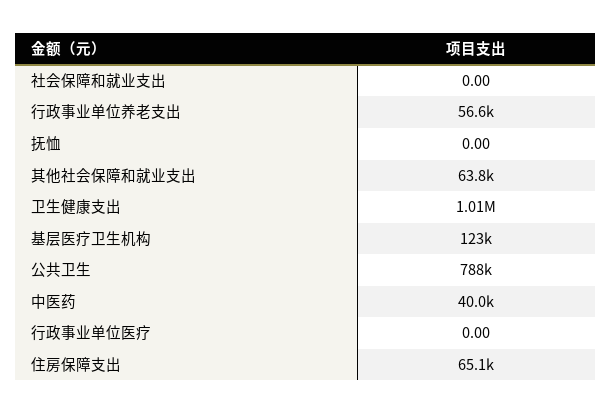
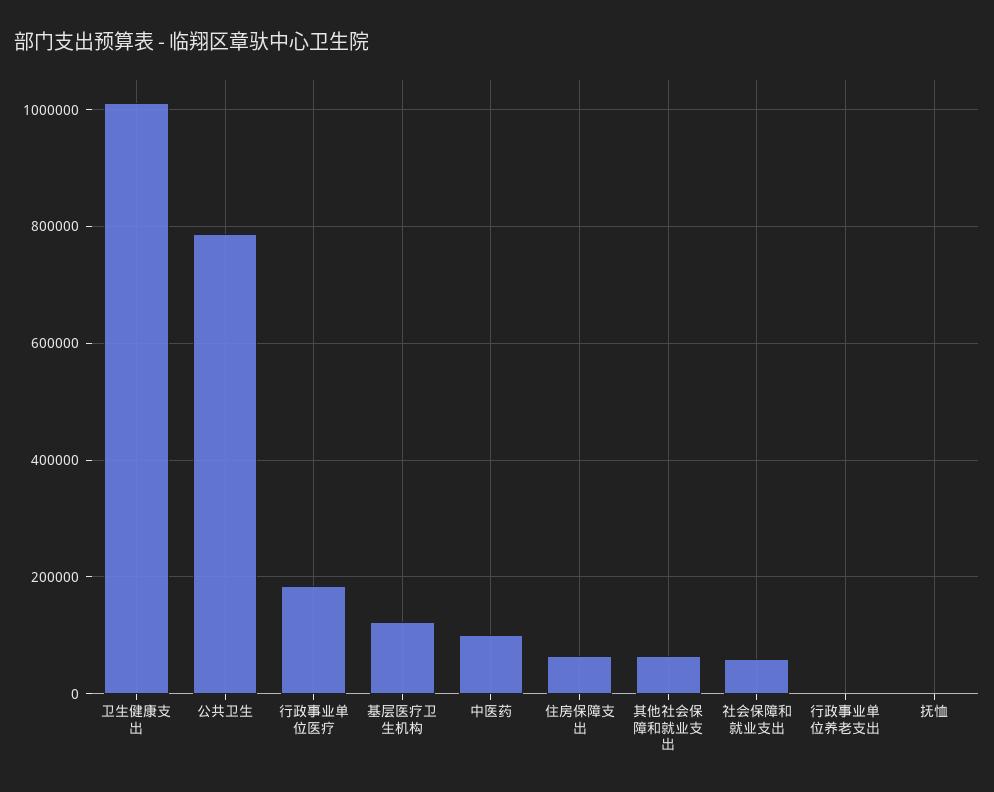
  {
-   "社会保障和就业支出": 0,
+   "社会保障和就业支出": 60000,
-   "行政事业单位养老支出": 56600,
+   "行政事业单位养老支出": 0,
    "抚恤": 0,
    "其他社会保障和就业支出": 63800,
    "卫生健康支出": 1010000,
    "基层医疗卫生机构": 123000,
    "公共卫生": 788000,
-   "中医药": 40000,
+   "中医药": 100000,
-   "行政事业单位医疗": 0,
+   "行政事业单位医疗": 180000,
    "住房保障支出": 65100
  }

